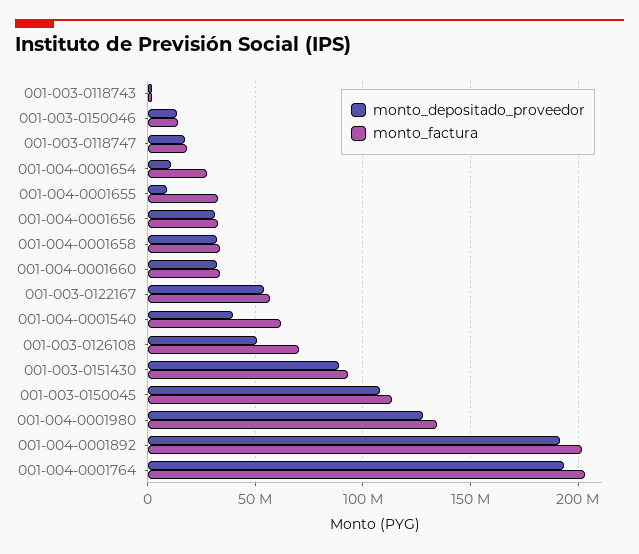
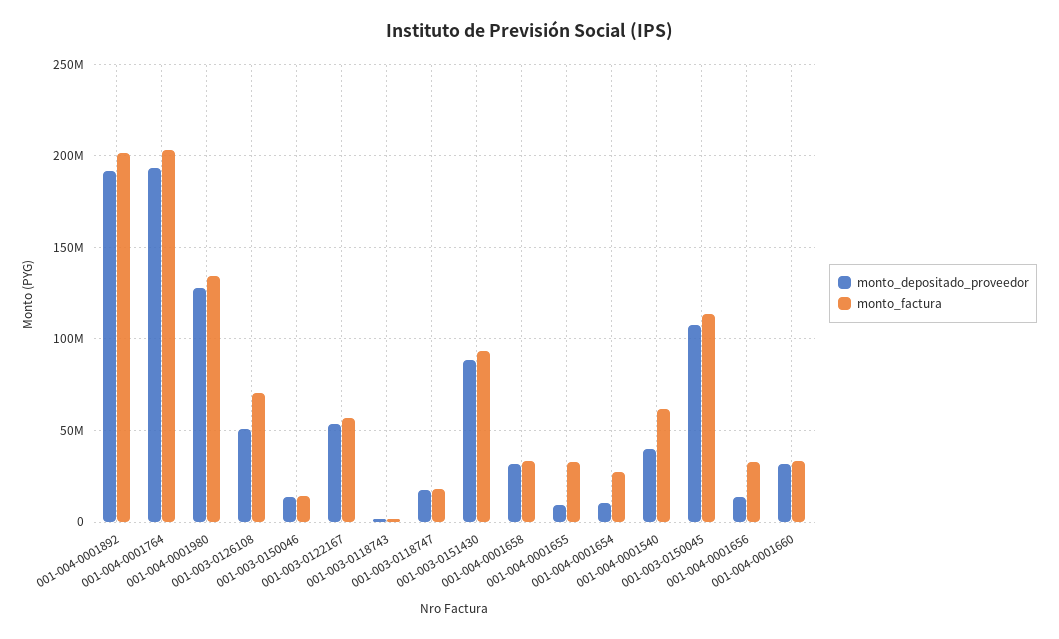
  {
    "monto_depositado_proveedor": {
      "001-003-0118743": 0,
      "001-003-0150046": 15000000,
      "001-003-0118747": 15000000,
      "001-004-0001654": 10000000,
      "001-004-0001655": 10000000,
-     "001-004-0001656": 30000000,
+     "001-004-0001656": 15000000,
      "001-004-0001658": 30000000,
      "001-004-0001660": 30000000,
      "001-003-0122167": 55000000,
      "001-004-0001540": 40000000,
      "001-003-0126108": 50000000,
      "001-003-0151430": 90000000,
      "001-003-0150045": 110000000,
      "001-004-0001980": 130000000,
      "001-004-0001892": 190000000,
      "001-004-0001764": 195000000
    },
    "monto_factura": {
      "001-003-0118743": 0,
      "001-003-0150046": 15000000,
      "001-003-0118747": 20000000,
      "001-004-0001654": 30000000,
      "001-004-0001655": 35000000,
      "001-004-0001656": 35000000,
      "001-004-0001658": 35000000,
      "001-004-0001660": 35000000,
      "001-003-0122167": 55000000,
      "001-004-0001540": 60000000,
      "001-003-0126108": 70000000,
      "001-003-0151430": 95000000,
      "001-003-0150045": 115000000,
      "001-004-0001980": 135000000,
      "001-004-0001892": 200000000,
      "001-004-0001764": 205000000
    }
  }

